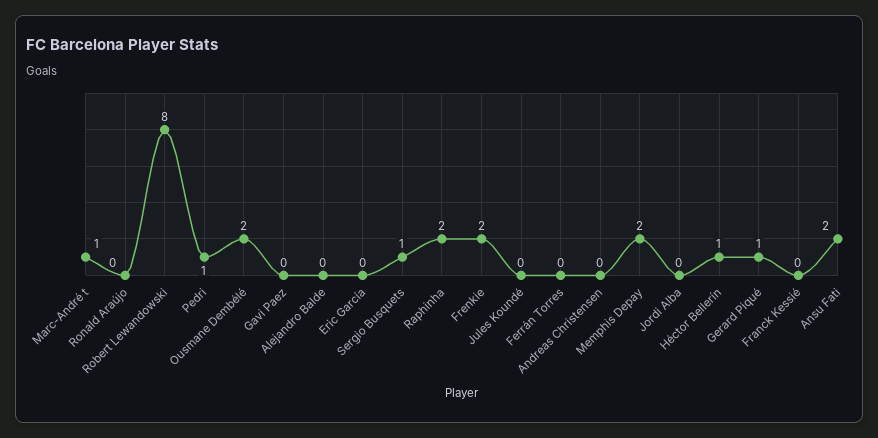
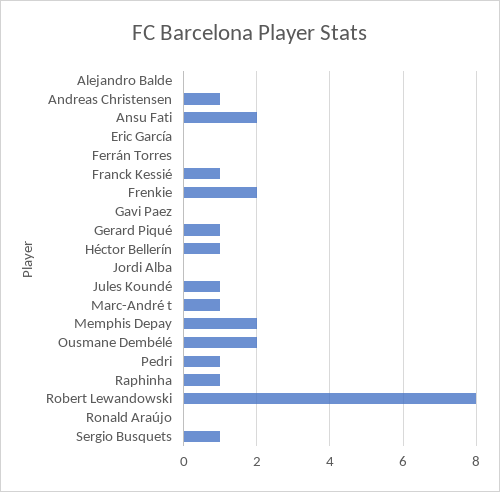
  {
    "Marc-André t": 1,
    "Ronald Araújo": 0,
    "Robert Lewandowski": 8,
    "Pedri": 1,
    "Ousmane Dembélé": 2,
    "Gavi Paez": 0,
    "Alejandro Balde": 0,
    "Eric García": 0,
    "Sergio Busquets": 1,
-   "Raphinha": 2,
+   "Raphinha": 1,
    "Frenkie": 2,
-   "Jules Koundé": 0,
+   "Jules Koundé": 1,
    "Ferrán Torres": 0,
-   "Andreas Christensen": 0,
+   "Andreas Christensen": 1,
    "Memphis Depay": 2,
    "Jordi Alba": 0,
    "Héctor Bellerín": 1,
    "Gerard Piqué": 1,
-   "Franck Kessié": 0,
+   "Franck Kessié": 1,
    "Ansu Fati": 2
  }

